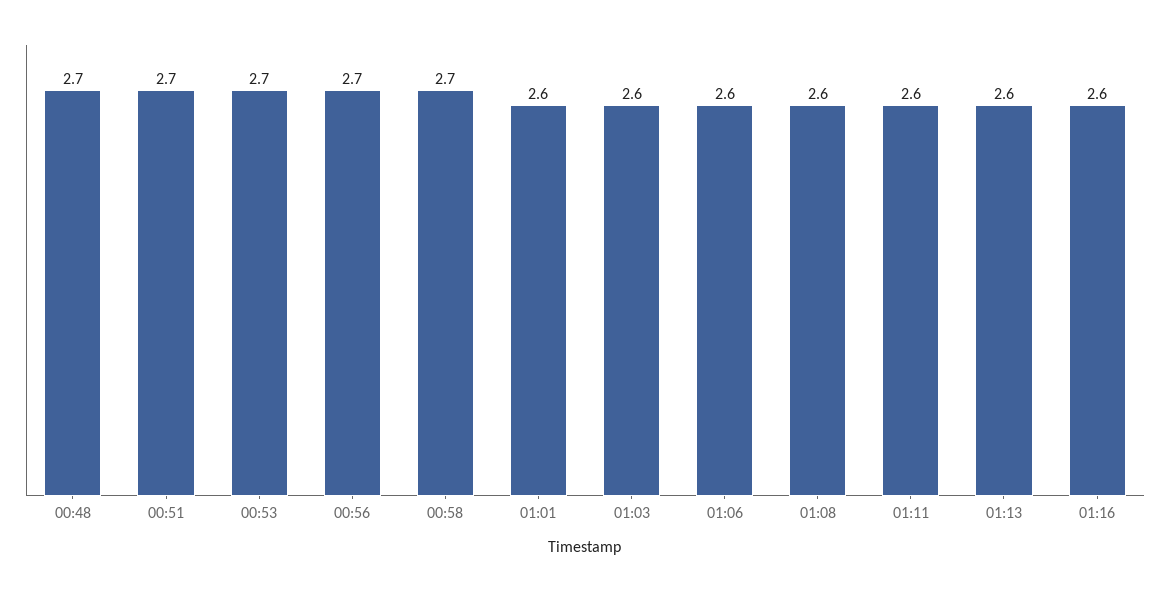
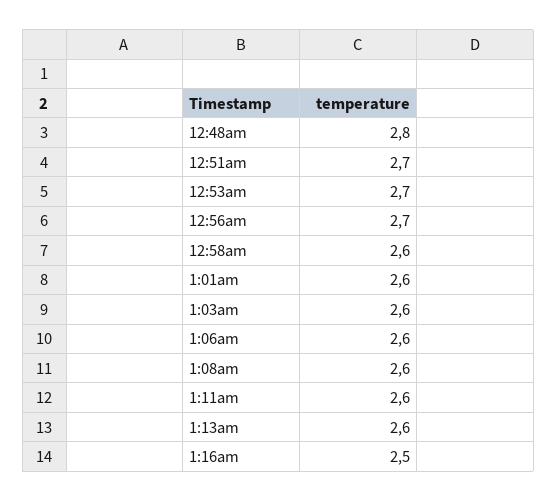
  {
-   "00:48": 2.7,
+   "00:48": 2.8,
    "00:51": 2.7,
    "00:53": 2.7,
    "00:56": 2.7,
-   "00:58": 2.7,
+   "00:58": 2.6,
    "01:01": 2.6,
    "01:03": 2.6,
    "01:06": 2.6,
    "01:08": 2.6,
    "01:11": 2.6,
    "01:13": 2.6,
-   "01:16": 2.6
+   "01:16": 2.5
  }

